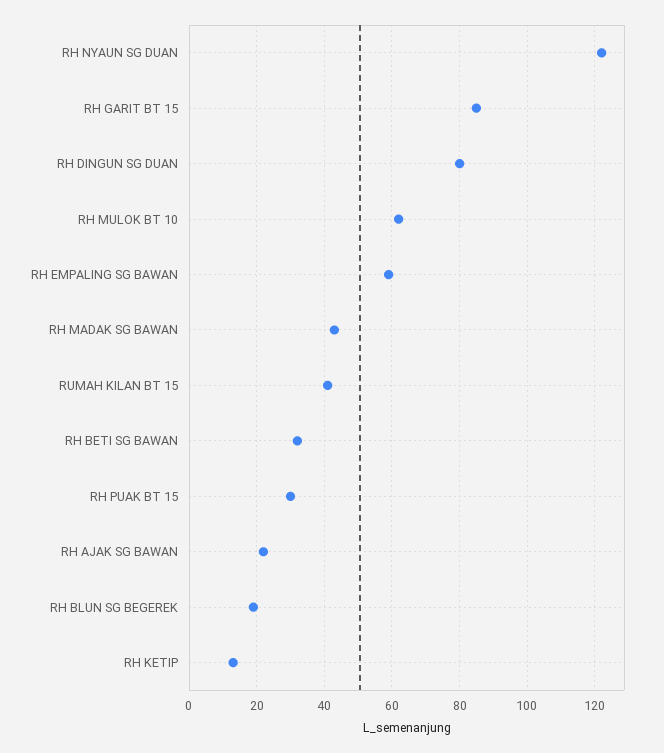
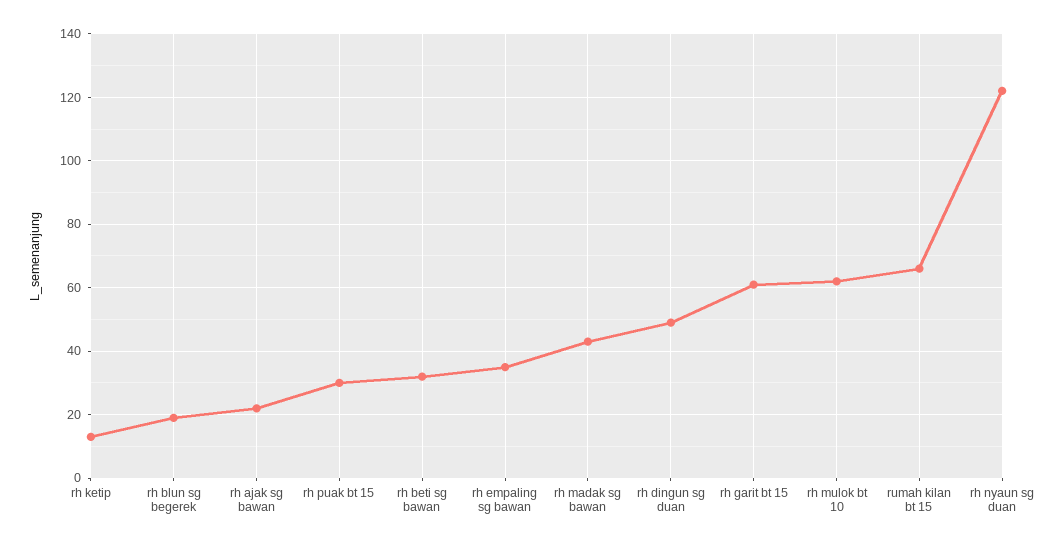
  {
    "RH NYAUN SG DUAN": 120,
-   "RH GARIT BT 15": 85,
+   "RH GARIT BT 15": 60,
-   "RH DINGUN SG DUAN": 80,
+   "RH DINGUN SG DUAN": 50,
    "RH MULOK BT 10": 60,
-   "RH EMPALING SG BAWAN": 60,
+   "RH EMPALING SG BAWAN": 35,
    "RH MADAK SG BAWAN": 45,
-   "RUMAH KILAN BT 15": 40,
+   "RUMAH KILAN BT 15": 65,
    "RH BETI SG BAWAN": 30,
    "RH PUAK BT 15": 30,
    "RH AJAK SG BAWAN": 20,
    "RH BLUN SG BEGEREK": 20,
    "RH KETIP": 15
  }

